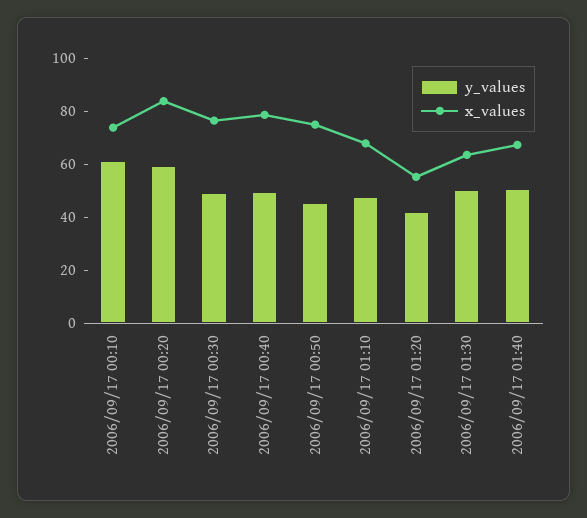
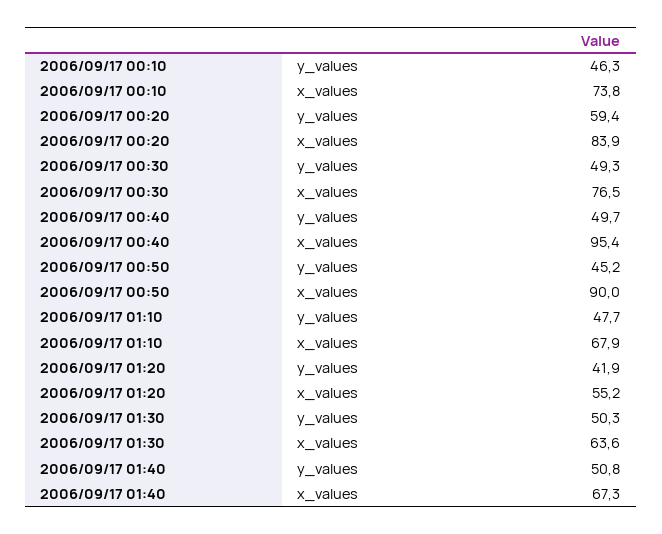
  {
    "y_values": {
-     "2006/09/17 00:10": 60,
+     "2006/09/17 00:10": 46.3,
      "2006/09/17 00:20": 59.4,
      "2006/09/17 00:30": 49.3,
      "2006/09/17 00:40": 49.7,
      "2006/09/17 00:50": 45.2,
      "2006/09/17 01:10": 47.7,
      "2006/09/17 01:20": 41.9,
      "2006/09/17 01:30": 50.3,
      "2006/09/17 01:40": 50.8
    },
    "x_values": {
      "2006/09/17 00:10": 73.8,
      "2006/09/17 00:20": 83.9,
      "2006/09/17 00:30": 76.5,
-     "2006/09/17 00:40": 80,
+     "2006/09/17 00:40": 95.4,
-     "2006/09/17 00:50": 75,
+     "2006/09/17 00:50": 90,
      "2006/09/17 01:10": 67.9,
      "2006/09/17 01:20": 55.2,
      "2006/09/17 01:30": 63.6,
      "2006/09/17 01:40": 67.3
    }
  }

